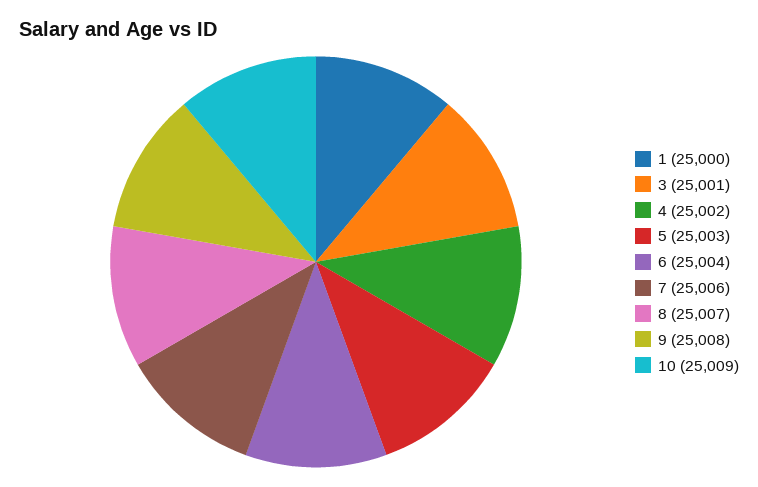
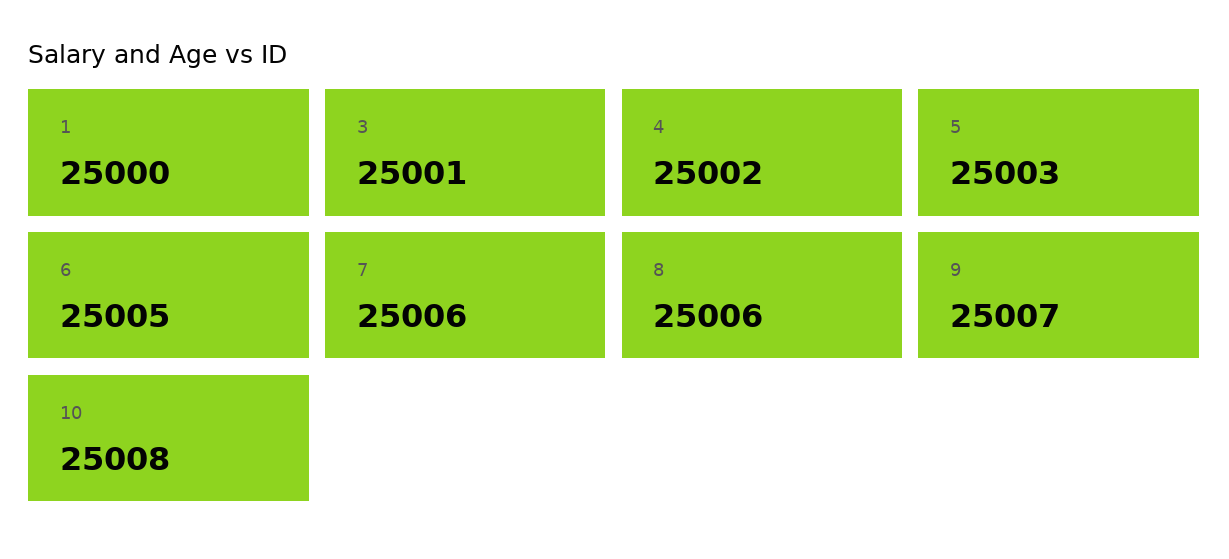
  {
    "1": 25000,
    "3": 25001,
    "4": 25002,
    "5": 25003,
-   "6": 25004,
+   "6": 25005,
    "7": 25006,
-   "8": 25007,
+   "8": 25006,
-   "9": 25008,
+   "9": 25007,
-   "10": 25009
+   "10": 25008
  }

